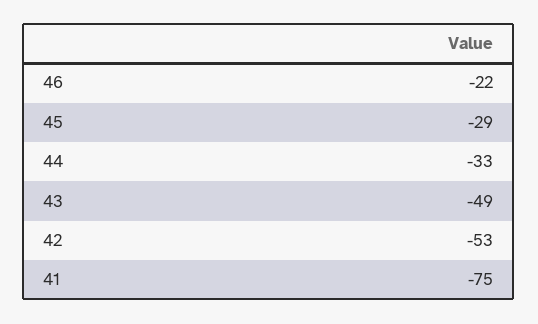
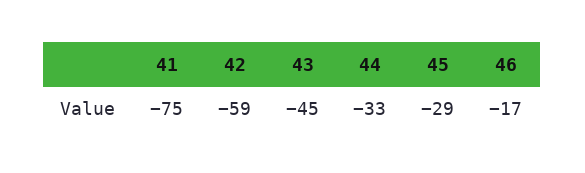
  {
-   "46": -22,
+   "46": -17,
    "45": -29,
    "44": -33,
-   "43": -49,
+   "43": -45,
-   "42": -53,
+   "42": -59,
    "41": -75
  }

